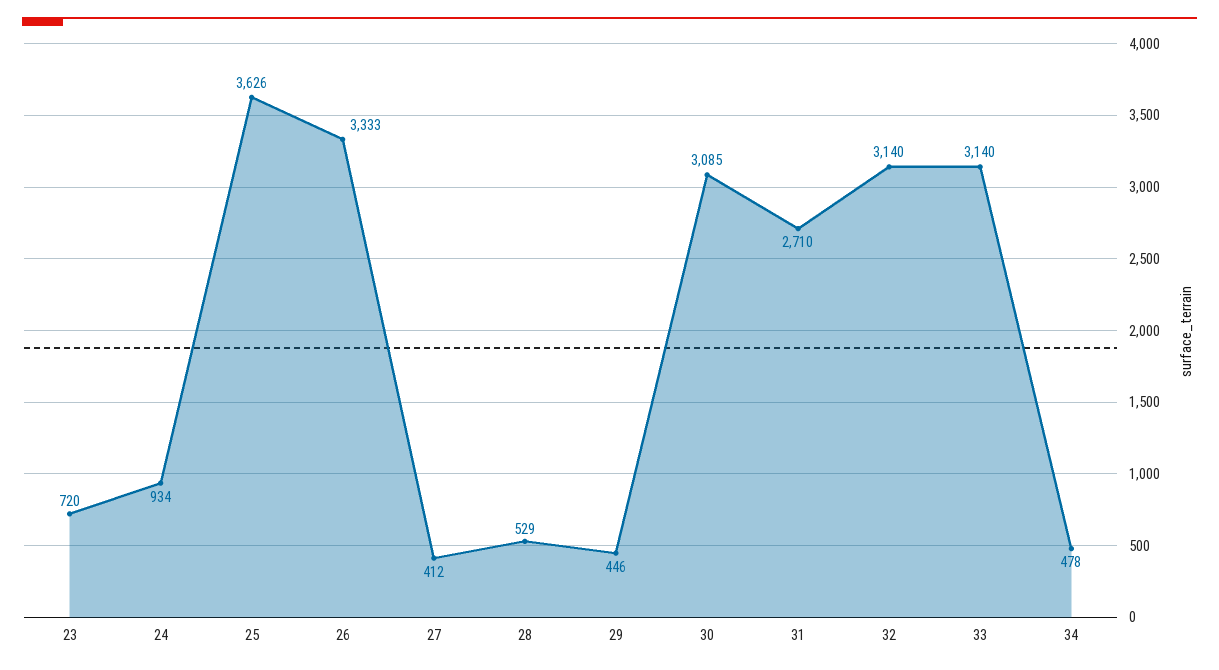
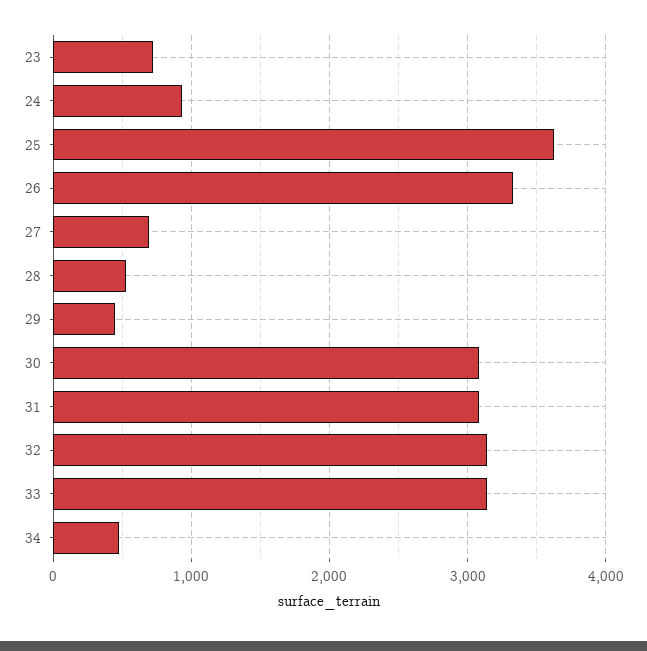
  {
    "23": 720,
    "24": 934,
    "25": 3626,
    "26": 3333,
-   "27": 412,
+   "27": 700,
    "28": 529,
    "29": 446,
    "30": 3085,
-   "31": 2710,
+   "31": 3100,
    "32": 3140,
    "33": 3140,
    "34": 478
  }

